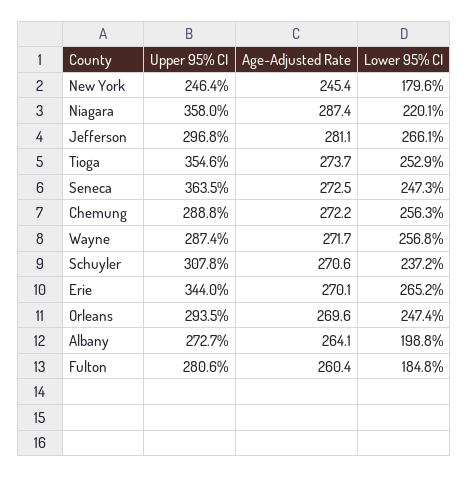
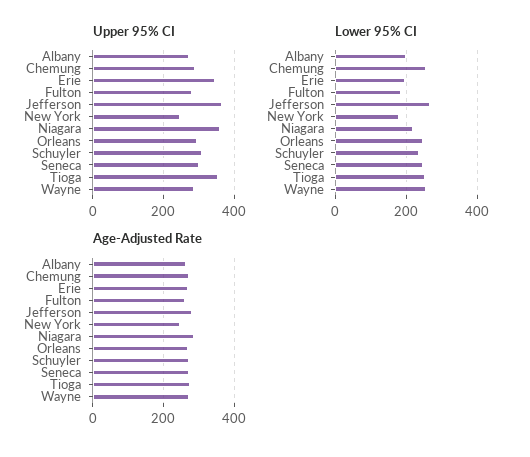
  {
    "Upper 95% CI": {
      "New York": 246.4,
      "Niagara": 358,
-     "Jefferson": 296.8,
+     "Jefferson": 360,
      "Tioga": 354.6,
-     "Seneca": 363.5,
+     "Seneca": 300,
      "Chemung": 288.8,
      "Wayne": 287.4,
      "Schuyler": 307.8,
      "Erie": 344,
      "Orleans": 293.5,
      "Albany": 272.7,
      "Fulton": 280.6
    },
    "Age-Adjusted Rate": {
      "New York": 245.4,
      "Niagara": 287.4,
      "Jefferson": 281.1,
      "Tioga": 273.7,
      "Seneca": 272.5,
      "Chemung": 272.2,
      "Wayne": 271.7,
      "Schuyler": 270.6,
      "Erie": 270.1,
      "Orleans": 269.6,
      "Albany": 264.1,
      "Fulton": 260.4
    },
    "Lower 95% CI": {
      "New York": 179.6,
      "Niagara": 220.1,
      "Jefferson": 266.1,
      "Tioga": 252.9,
      "Seneca": 247.3,
      "Chemung": 256.3,
      "Wayne": 256.8,
      "Schuyler": 237.2,
-     "Erie": 265.2,
+     "Erie": 200,
      "Orleans": 247.4,
      "Albany": 198.8,
      "Fulton": 184.8
    }
  }

